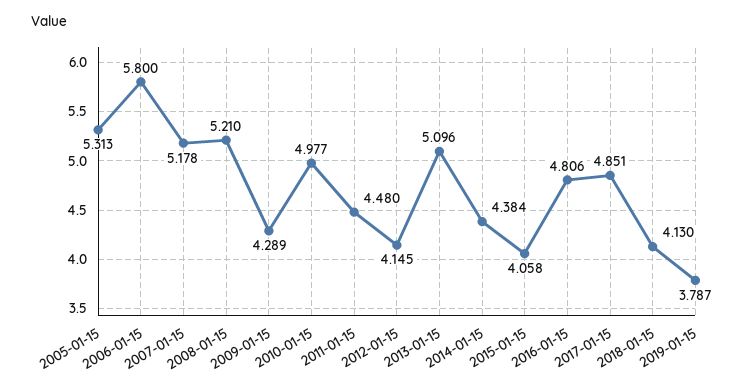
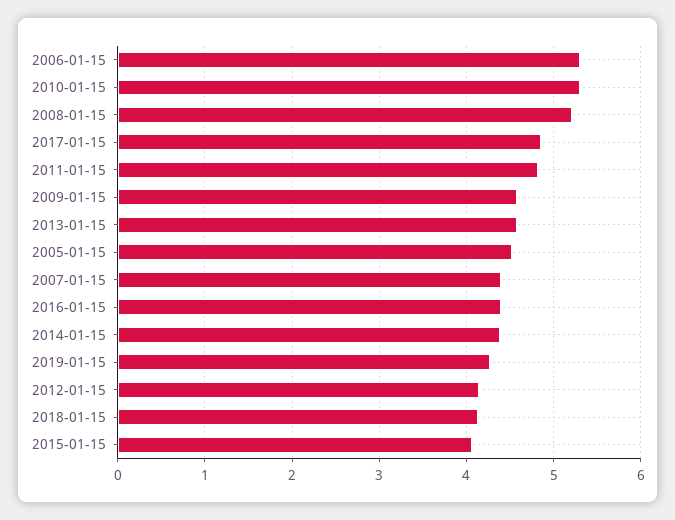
  {
-   "2005-01-15": 5.313,
+   "2005-01-15": 4.5,
-   "2006-01-15": 5.8,
+   "2006-01-15": 5.3,
-   "2007-01-15": 5.178,
+   "2007-01-15": 4.4,
    "2008-01-15": 5.21,
-   "2009-01-15": 4.289,
+   "2009-01-15": 4.6,
-   "2010-01-15": 4.977,
+   "2010-01-15": 5.3,
-   "2011-01-15": 4.48,
+   "2011-01-15": 4.8,
    "2012-01-15": 4.145,
-   "2013-01-15": 5.096,
+   "2013-01-15": 4.6,
    "2014-01-15": 4.384,
    "2015-01-15": 4.058,
-   "2016-01-15": 4.806,
+   "2016-01-15": 4.4,
    "2017-01-15": 4.851,
    "2018-01-15": 4.13,
-   "2019-01-15": 3.787
+   "2019-01-15": 4.3
  }

